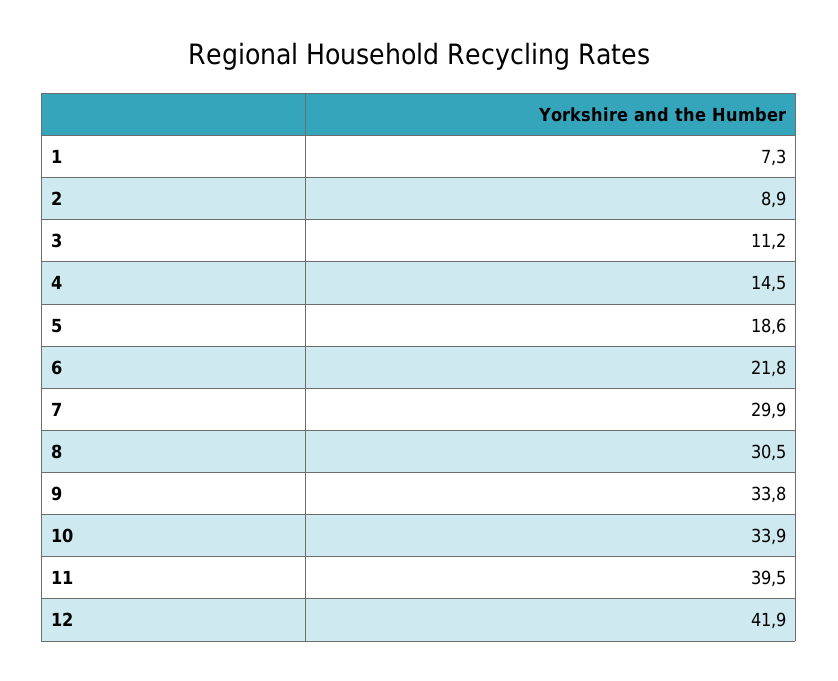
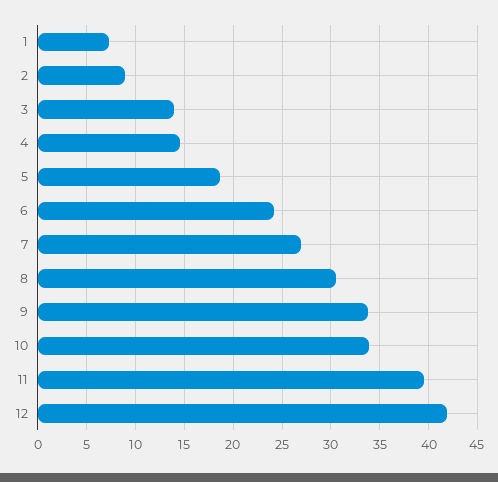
  {
    "1": 7.3,
    "2": 8.9,
-   "3": 11.2,
+   "3": 14,
    "4": 14.5,
    "5": 18.6,
-   "6": 21.8,
+   "6": 24,
-   "7": 29.9,
+   "7": 27,
    "8": 30.5,
    "9": 33.8,
    "10": 33.9,
    "11": 39.5,
    "12": 41.9
  }

